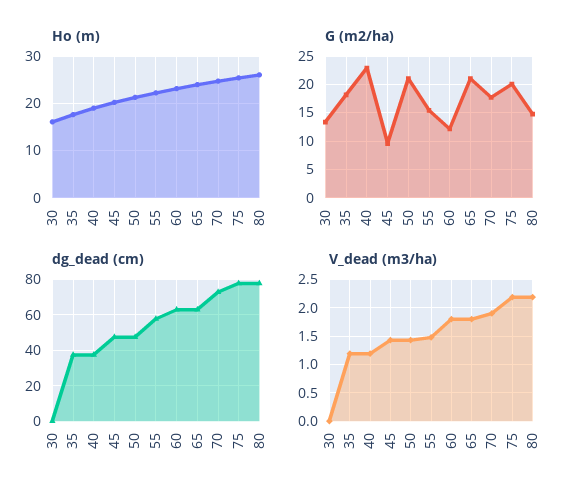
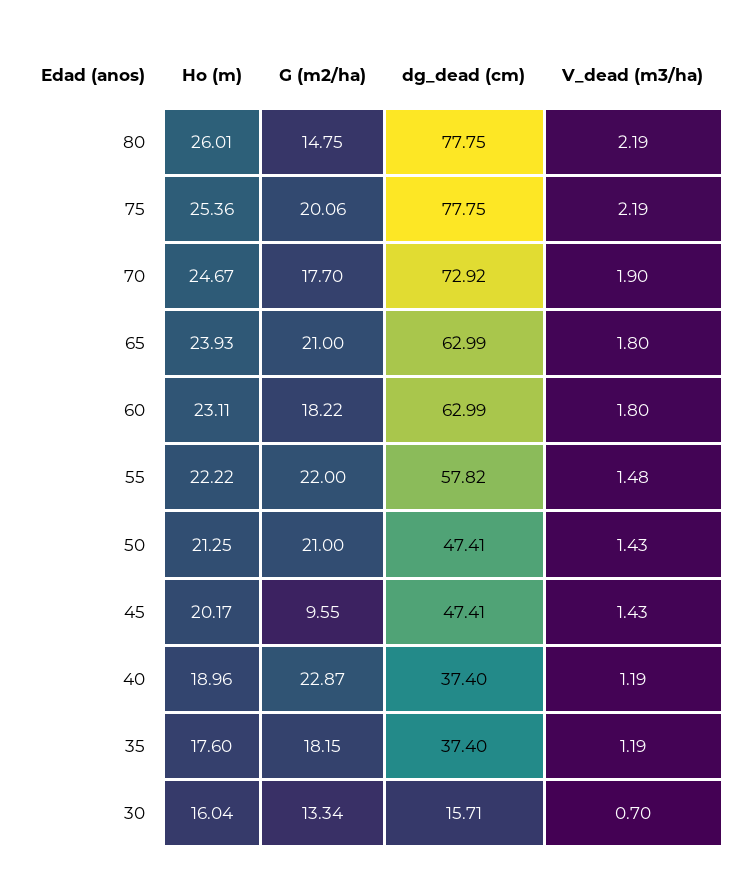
  {
    "Ho (m)": {
      "30": 16.04,
      "35": 17.6,
      "40": 18.96,
      "45": 20.17,
      "50": 21.25,
      "55": 22.22,
      "60": 23.11,
      "65": 23.93,
      "70": 24.67,
      "75": 25.36,
      "80": 26.01
    },
    "G (m2/ha)": {
      "30": 13.34,
      "35": 18.15,
      "40": 22.87,
      "45": 9.55,
      "50": 21,
-     "55": 15,
+     "55": 22,
-     "60": 12.5,
+     "60": 18.22,
      "65": 21,
      "70": 17.7,
      "75": 20.06,
      "80": 14.75
    },
    "dg_dead (cm)": {
-     "30": 0,
+     "30": 15.71,
      "35": 37.4,
      "40": 37.4,
      "45": 47.41,
      "50": 47.41,
      "55": 57.82,
      "60": 62.99,
      "65": 62.99,
      "70": 72.92,
      "75": 77.75,
      "80": 77.75
    },
    "V_dead (m3/ha)": {
-     "30": 0,
+     "30": 0.7,
      "35": 1.19,
      "40": 1.19,
      "45": 1.43,
      "50": 1.43,
      "55": 1.48,
      "60": 1.8,
      "65": 1.8,
      "70": 1.9,
      "75": 2.19,
      "80": 2.19
    }
  }

